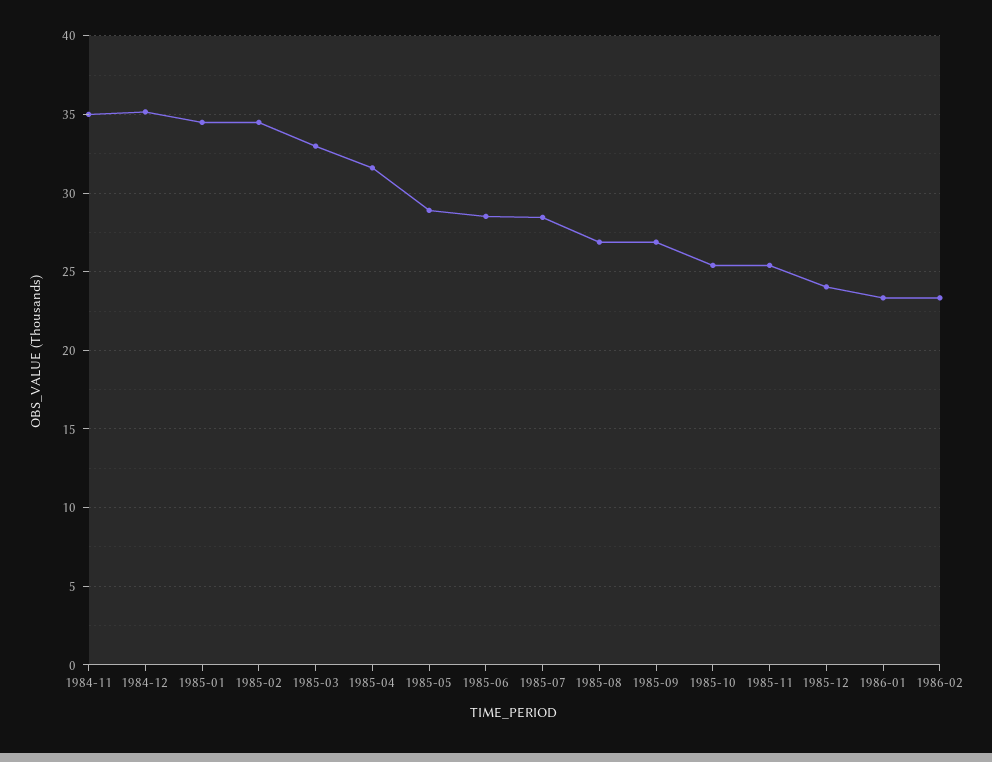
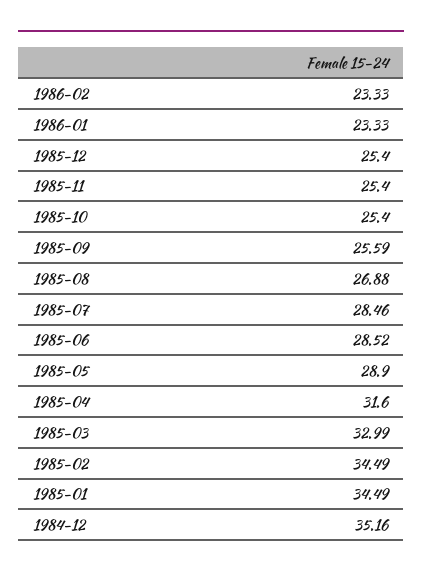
  {
-   "1984-11": 35,
    "1984-12": 35.16,
    "1985-01": 34.49,
    "1985-02": 34.49,
    "1985-03": 32.99,
    "1985-04": 31.6,
    "1985-05": 28.9,
    "1985-06": 28.52,
    "1985-07": 28.46,
    "1985-08": 26.88,
-   "1985-09": 27,
+   "1985-09": 25.59,
    "1985-10": 25.4,
    "1985-11": 25.4,
-   "1985-12": 24,
+   "1985-12": 25.4,
    "1986-01": 23.33,
    "1986-02": 23.33
  }

